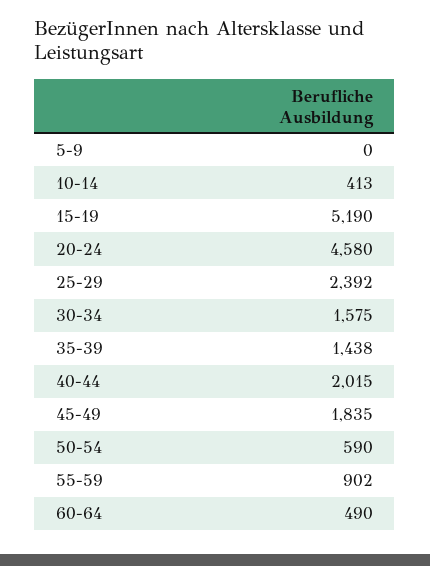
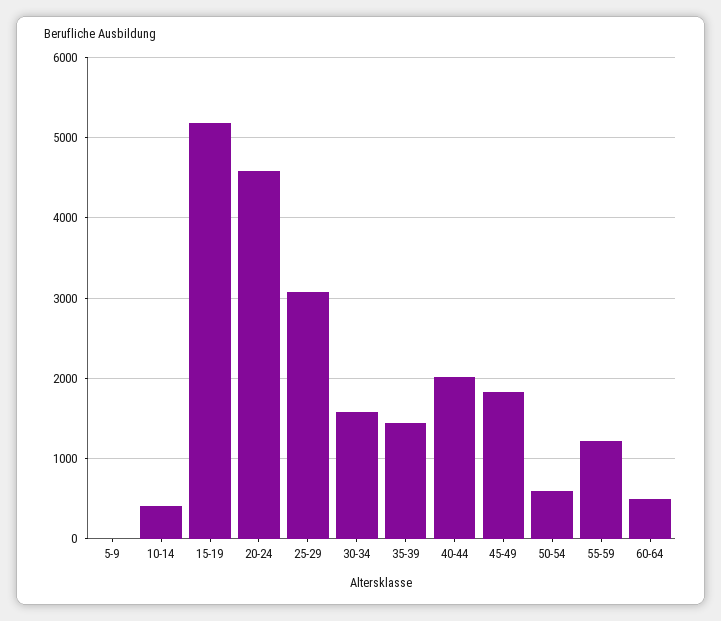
  {
    "5-9": 0,
    "10-14": 413,
    "15-19": 5190,
    "20-24": 4580,
-   "25-29": 2392,
+   "25-29": 3100,
    "30-34": 1575,
    "35-39": 1438,
    "40-44": 2015,
    "45-49": 1835,
    "50-54": 590,
-   "55-59": 902,
+   "55-59": 1200,
    "60-64": 490
  }

